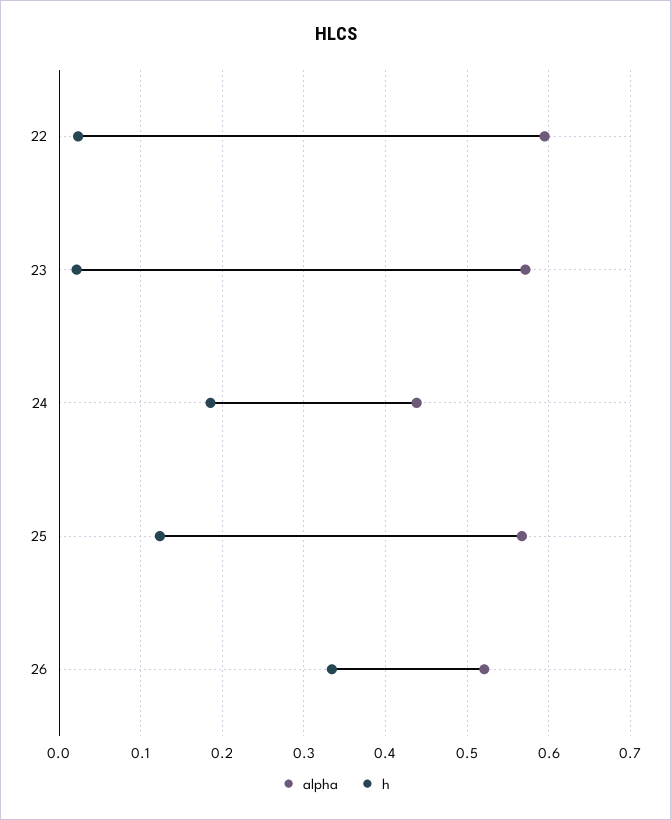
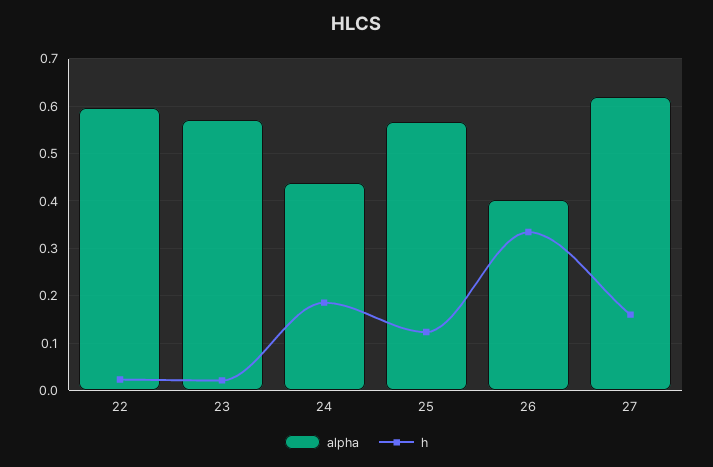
  {
    "alpha": {
      "22": 0.6,
      "23": 0.57,
      "24": 0.44,
      "25": 0.57,
-     "26": 0.52
+     "26": 0.4,
+     "27": 0.62
    },
    "h": {
      "22": 0.02,
      "23": 0.02,
      "24": 0.19,
      "25": 0.12,
-     "26": 0.33
+     "26": 0.33,
+     "27": 0.16
    }
  }

